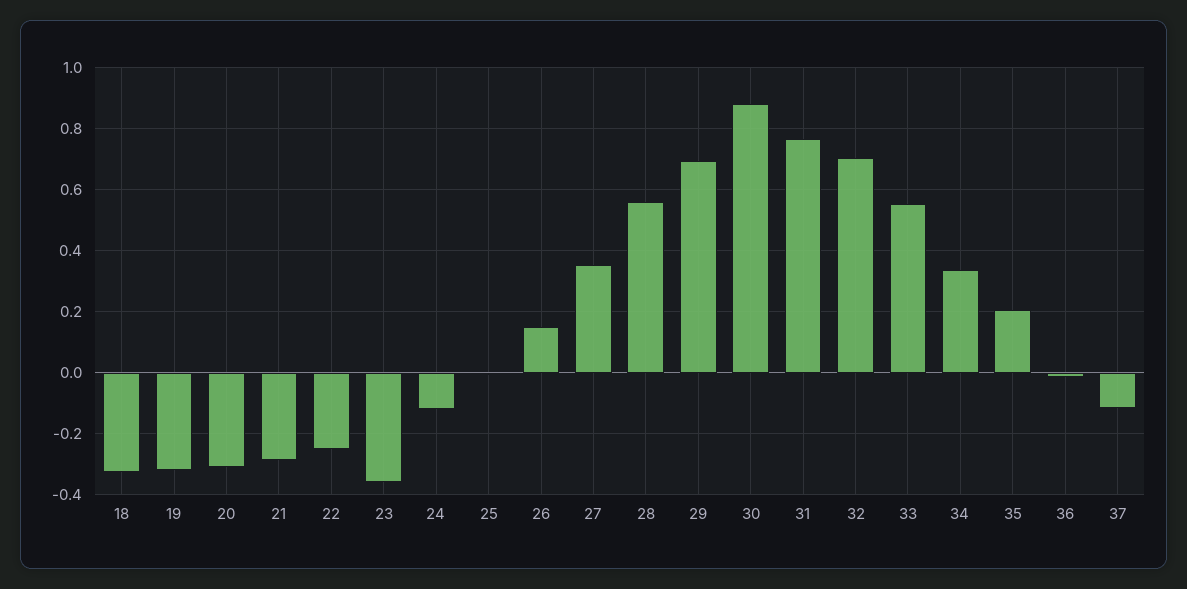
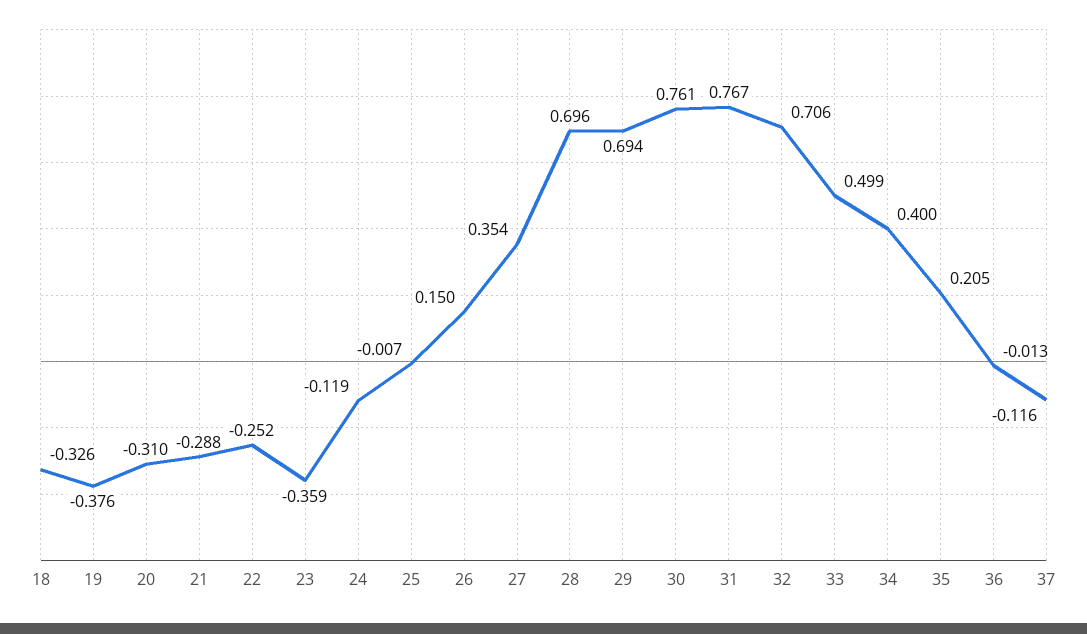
  {
    "18": -0.326,
-   "19": -0.32,
+   "19": -0.376,
    "20": -0.31,
    "21": -0.288,
    "22": -0.252,
    "23": -0.359,
    "24": -0.119,
    "25": -0.007,
    "26": 0.15,
    "27": 0.354,
-   "28": 0.56,
+   "28": 0.696,
    "29": 0.694,
-   "30": 0.88,
+   "30": 0.761,
    "31": 0.767,
    "32": 0.706,
-   "33": 0.56,
+   "33": 0.499,
-   "34": 0.34,
+   "34": 0.4,
    "35": 0.205,
    "36": -0.013,
    "37": -0.116
  }

